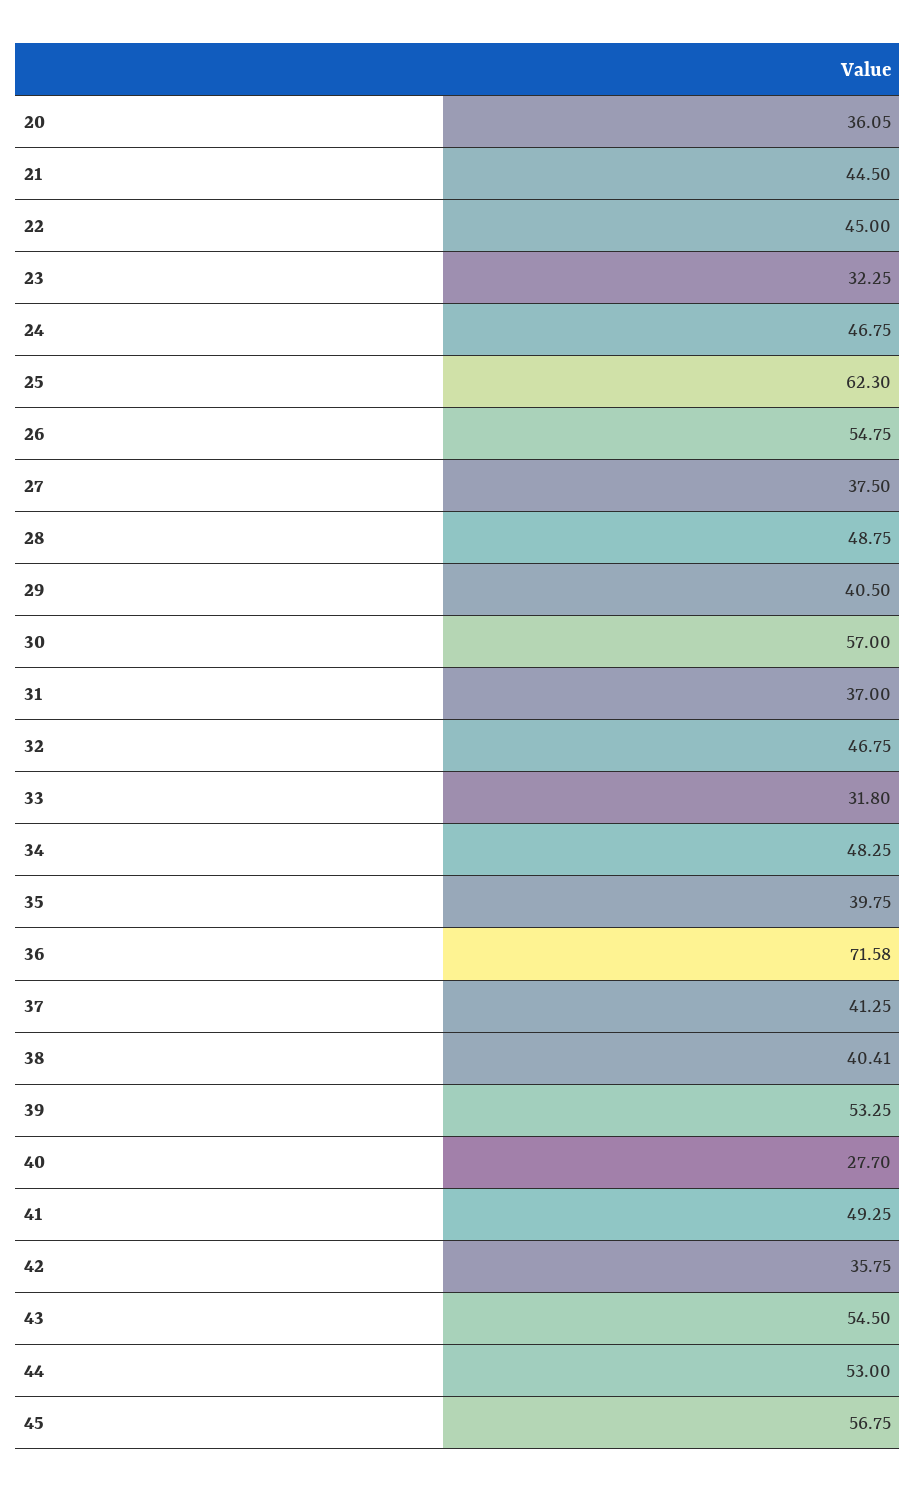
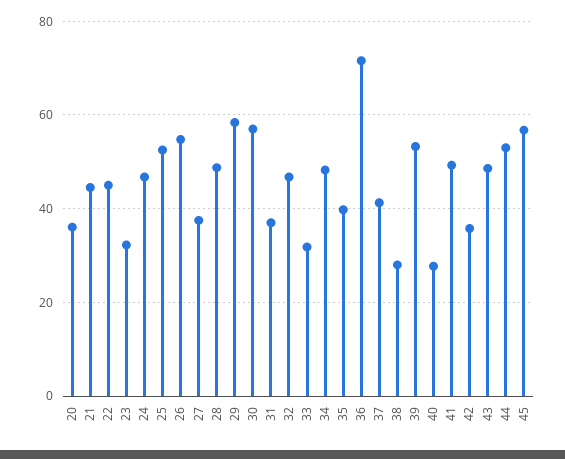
  {
    "20": 36.05,
    "21": 44.5,
    "22": 45,
    "23": 32.25,
    "24": 46.75,
-   "25": 62.3,
+   "25": 52,
    "26": 54.75,
    "27": 37.5,
    "28": 48.75,
-   "29": 40.5,
+   "29": 58,
    "30": 57,
    "31": 37,
    "32": 46.75,
    "33": 31.8,
    "34": 48.25,
    "35": 39.75,
    "36": 71.58,
    "37": 41.25,
-   "38": 40.41,
+   "38": 28,
    "39": 53.25,
    "40": 27.7,
    "41": 49.25,
    "42": 35.75,
-   "43": 54.5,
+   "43": 48,
    "44": 53,
    "45": 56.75
  }

